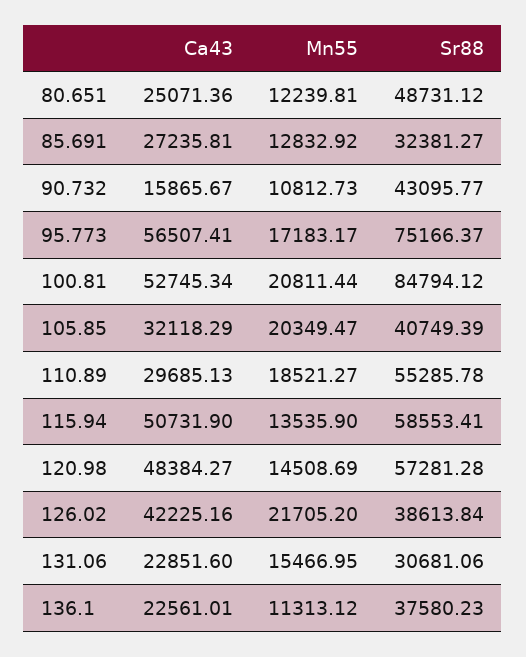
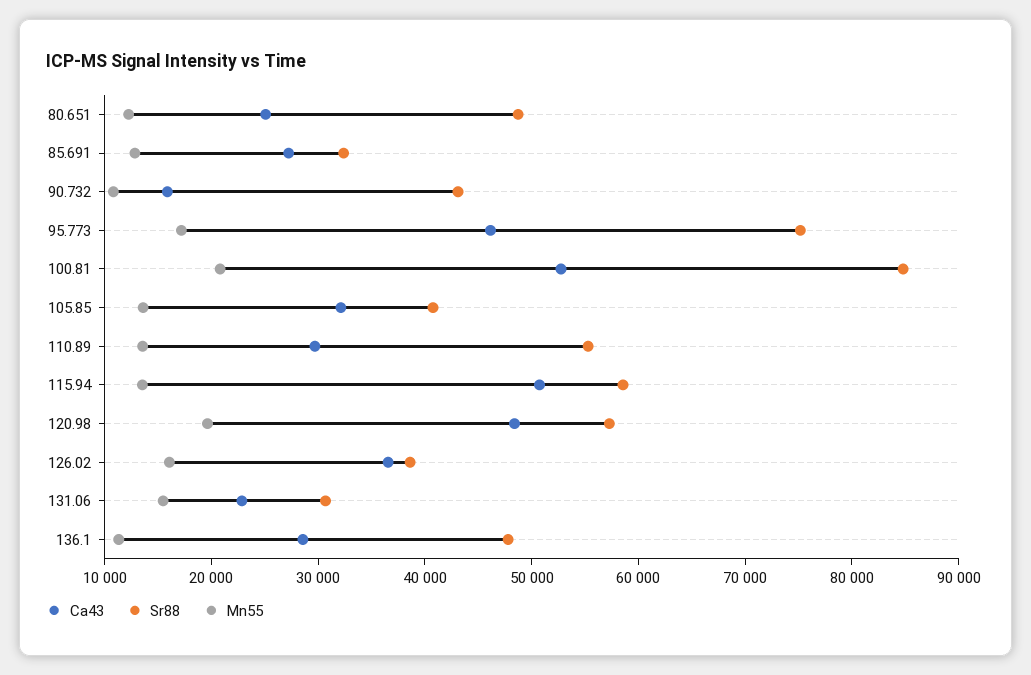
  {
    "Ca43": {
      "80.651": 25071.36,
      "85.691": 27235.81,
      "90.732": 15865.67,
-     "95.773": 56507.41,
+     "95.773": 46000,
      "100.81": 52745.34,
      "105.85": 32118.29,
      "110.89": 29685.13,
      "115.94": 50731.9,
      "120.98": 48384.27,
-     "126.02": 42225.16,
+     "126.02": 36000,
      "131.06": 22851.6,
-     "136.1": 22561.01
+     "136.1": 28000
    },
    "Mn55": {
      "80.651": 12239.81,
      "85.691": 12832.92,
      "90.732": 10812.73,
      "95.773": 17183.17,
      "100.81": 20811.44,
-     "105.85": 20349.47,
+     "105.85": 14000,
-     "110.89": 18521.27,
+     "110.89": 14000,
      "115.94": 13535.9,
-     "120.98": 14508.69,
+     "120.98": 20000,
-     "126.02": 21705.2,
+     "126.02": 16000,
      "131.06": 15466.95,
      "136.1": 11313.12
    },
    "Sr88": {
      "80.651": 48731.12,
      "85.691": 32381.27,
      "90.732": 43095.77,
      "95.773": 75166.37,
      "100.81": 84794.12,
      "105.85": 40749.39,
      "110.89": 55285.78,
      "115.94": 58553.41,
      "120.98": 57281.28,
      "126.02": 38613.84,
      "131.06": 30681.06,
-     "136.1": 37580.23
+     "136.1": 48000
    }
  }

